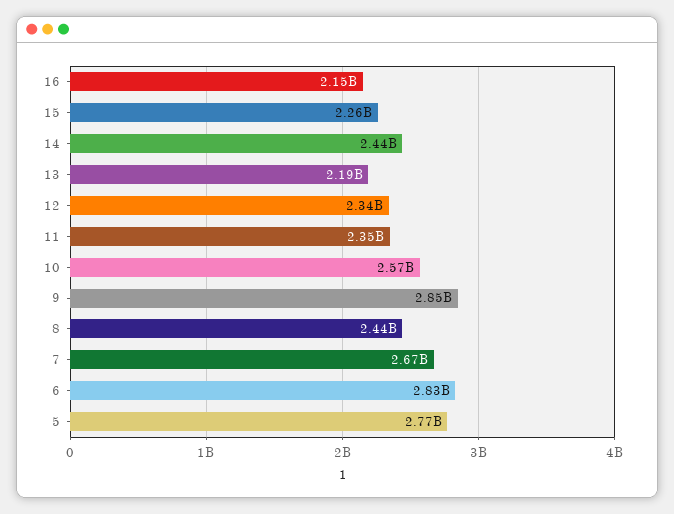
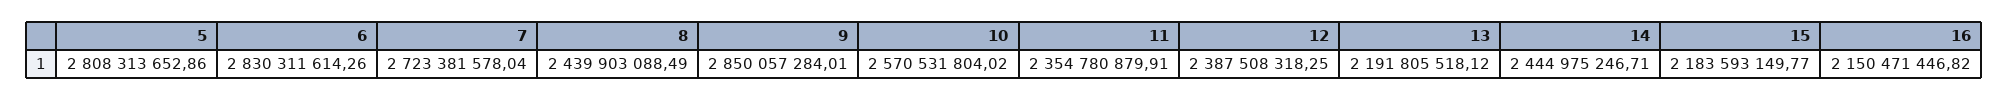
  {
    "16": 2150471446.82,
-   "15": 2260000000,
+   "15": 2183593149.77,
    "14": 2444975246.71,
    "13": 2191805518.12,
-   "12": 2340000000,
+   "12": 2387508318.25,
    "11": 2354780879.91,
    "10": 2570531804.02,
    "9": 2850057284.01,
    "8": 2439903088.49,
-   "7": 2670000000,
+   "7": 2723381578.04,
    "6": 2830311614.26,
-   "5": 2770000000
+   "5": 2808313652.86
  }

